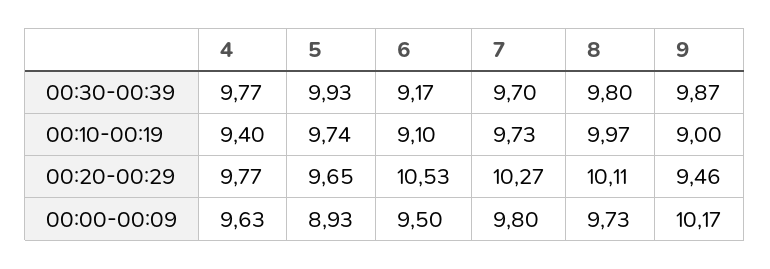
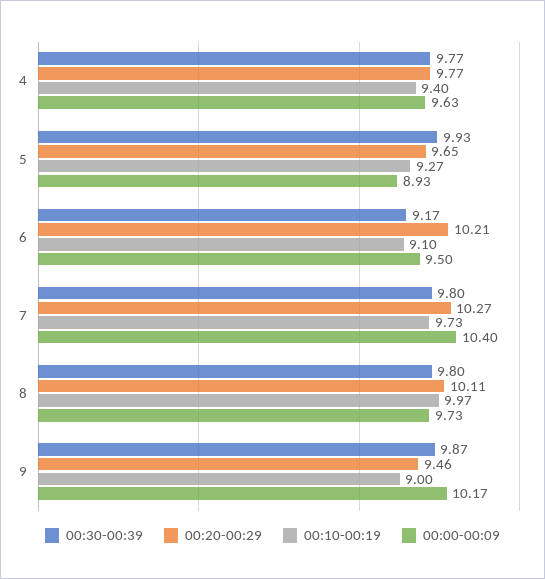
  {
    "00:30-00:39": {
      "4": 9.77,
      "5": 9.93,
      "6": 9.17,
-     "7": 9.7,
+     "7": 9.8,
      "8": 9.8,
      "9": 9.87
    },
    "00:10-00:19": {
      "4": 9.4,
-     "5": 9.74,
+     "5": 9.27,
      "6": 9.1,
      "7": 9.73,
      "8": 9.97,
      "9": 9
    },
    "00:20-00:29": {
      "4": 9.77,
      "5": 9.65,
-     "6": 10.53,
+     "6": 10.21,
      "7": 10.27,
      "8": 10.11,
      "9": 9.46
    },
    "00:00-00:09": {
      "4": 9.63,
      "5": 8.93,
      "6": 9.5,
-     "7": 9.8,
+     "7": 10.4,
      "8": 9.73,
      "9": 10.17
    }
  }

